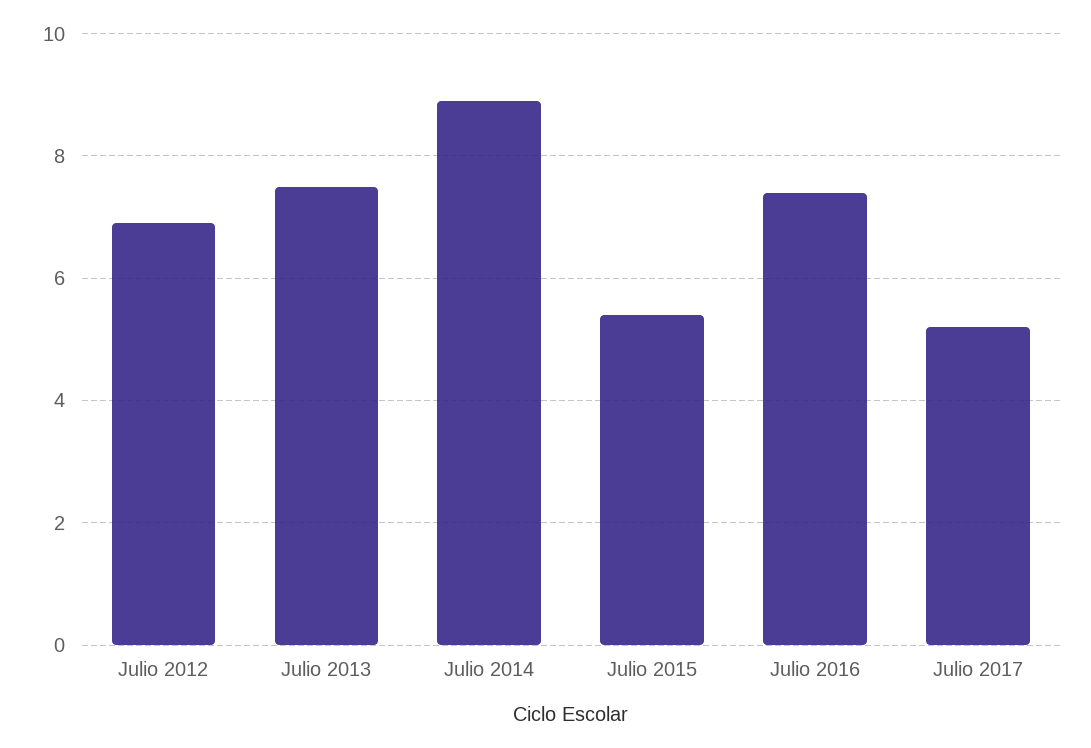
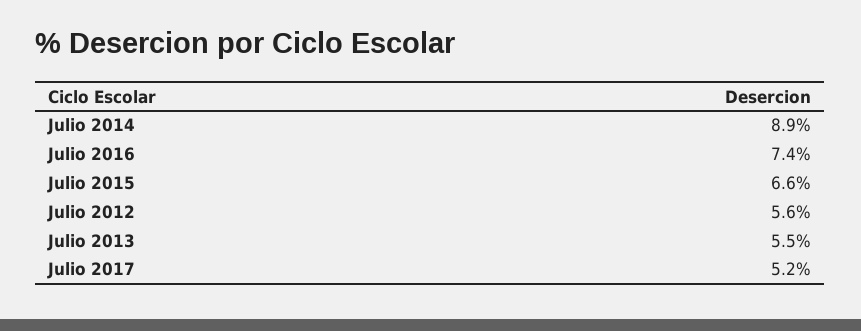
  {
-   "Julio 2012": 7,
+   "Julio 2012": 5.6,
-   "Julio 2013": 7.5,
+   "Julio 2013": 5.5,
    "Julio 2014": 8.9,
-   "Julio 2015": 5.5,
+   "Julio 2015": 6.6,
    "Julio 2016": 7.4,
    "Julio 2017": 5.2
  }

